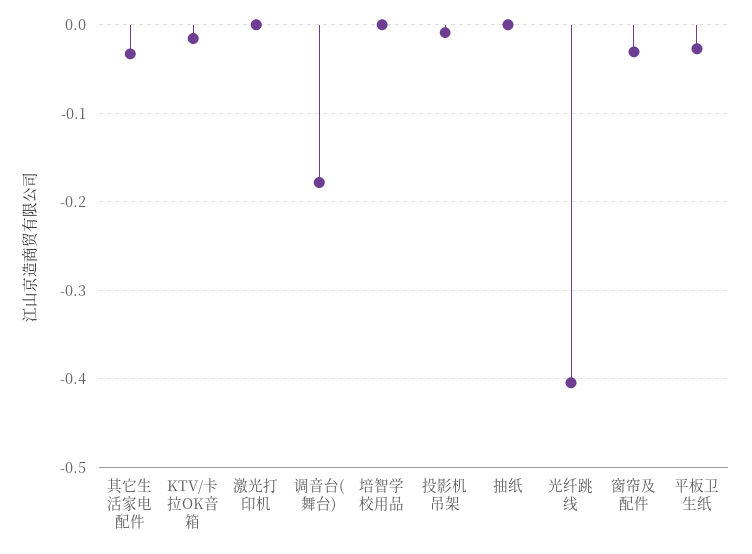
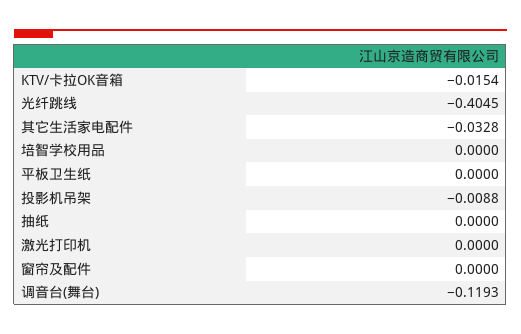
  {
    "其它生活家电配件": -0.0328,
    "KTV/卡拉OK音箱": -0.0154,
    "激光打印机": 0,
-   "调音台(舞台)": -0.18,
+   "调音台(舞台)": -0.1193,
    "培智学校用品": 0,
    "投影机吊架": -0.0088,
    "抽纸": 0,
    "光纤跳线": -0.4045,
-   "窗帘及配件": -0.03,
+   "窗帘及配件": 0,
-   "平板卫生纸": -0.03
+   "平板卫生纸": 0
  }

